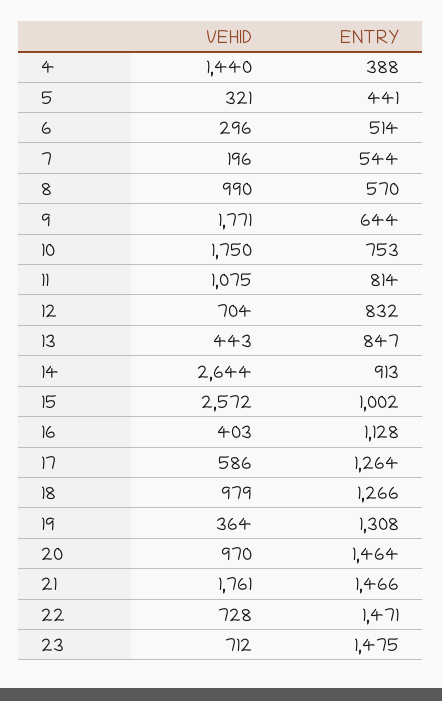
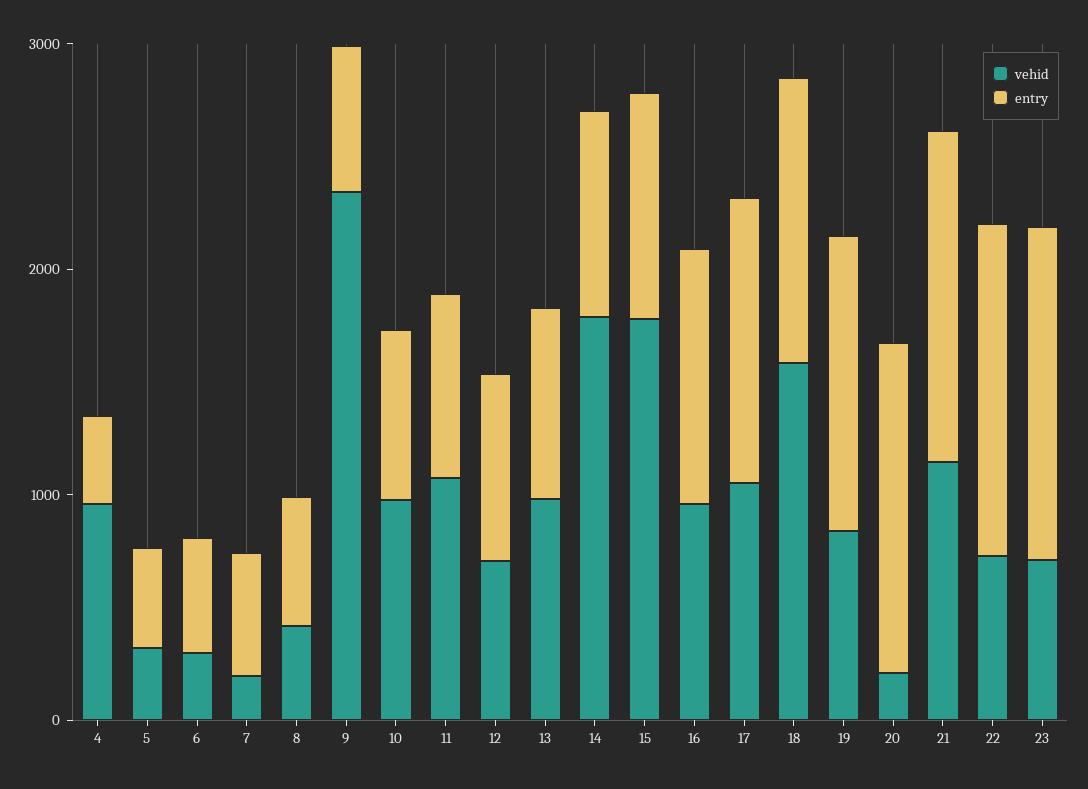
  {
    "VEHID": {
-     "4": 1440,
+     "4": 1000,
      "5": 321,
      "6": 296,
      "7": 196,
-     "8": 990,
+     "8": 400,
-     "9": 1771,
+     "9": 2400,
-     "10": 1750,
+     "10": 1000,
      "11": 1075,
      "12": 704,
-     "13": 443,
+     "13": 1000,
-     "14": 2644,
+     "14": 1800,
-     "15": 2572,
+     "15": 1800,
-     "16": 403,
+     "16": 1000,
-     "17": 586,
+     "17": 1000,
-     "18": 979,
+     "18": 1600,
-     "19": 364,
+     "19": 800,
-     "20": 970,
+     "20": 200,
-     "21": 1761,
+     "21": 1200,
      "22": 728,
      "23": 712
    },
    "ENTRY": {
      "4": 388,
      "5": 441,
      "6": 514,
      "7": 544,
      "8": 570,
      "9": 644,
      "10": 753,
      "11": 814,
      "12": 832,
      "13": 847,
      "14": 913,
      "15": 1002,
      "16": 1128,
      "17": 1264,
      "18": 1266,
      "19": 1308,
      "20": 1464,
      "21": 1466,
      "22": 1471,
      "23": 1475
    }
  }

